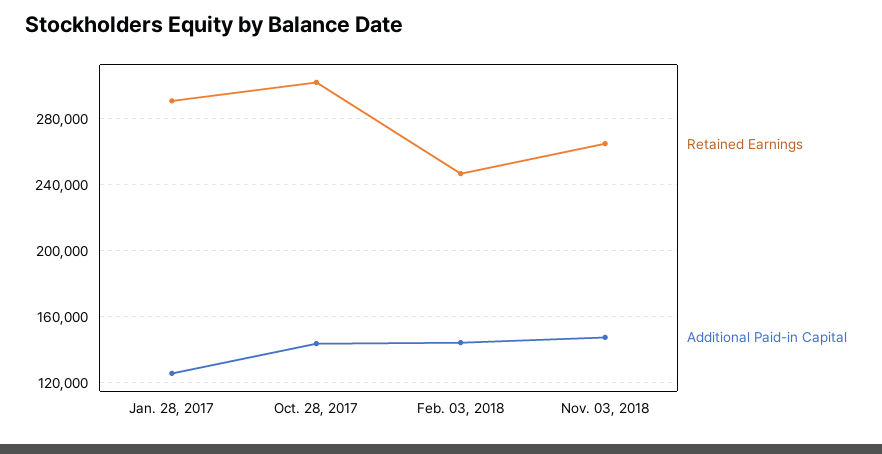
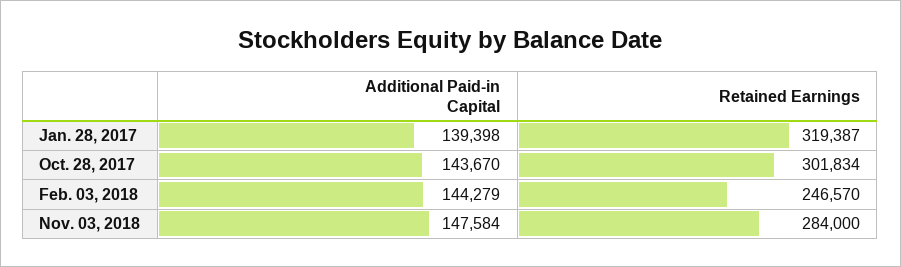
  {
    "Retained Earnings": {
-     "Jan. 28, 2017": 290000,
+     "Jan. 28, 2017": 319387,
      "Oct. 28, 2017": 301834,
      "Feb. 03, 2018": 246570,
-     "Nov. 03, 2018": 265000
+     "Nov. 03, 2018": 284000
    },
    "Additional Paid-in Capital": {
-     "Jan. 28, 2017": 125000,
+     "Jan. 28, 2017": 139398,
      "Oct. 28, 2017": 143670,
      "Feb. 03, 2018": 144279,
      "Nov. 03, 2018": 147584
    }
  }

